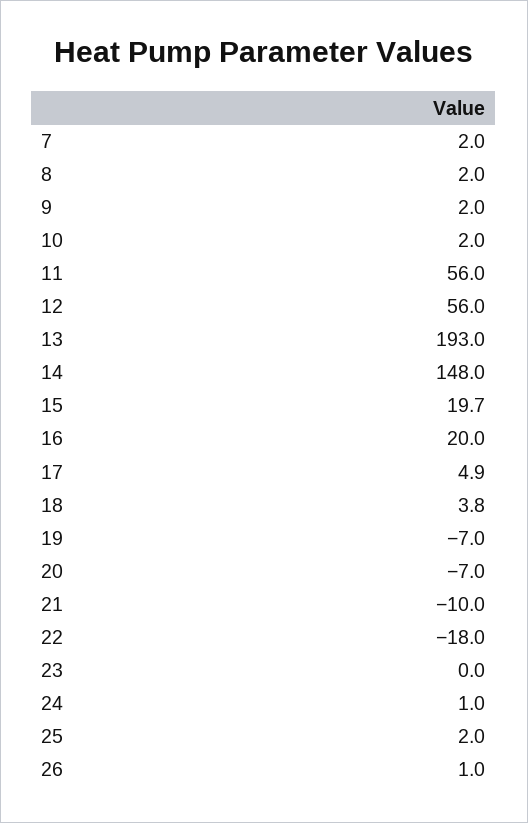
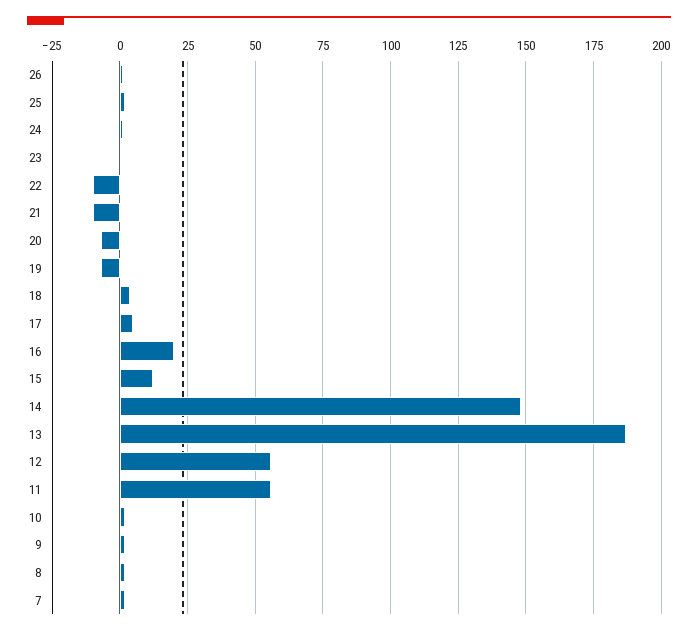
  {
    "7": 2,
    "8": 2,
    "9": 2,
    "10": 2,
    "11": 56,
    "12": 56,
-   "13": 193,
+   "13": 187.5,
    "14": 148,
-   "15": 19.7,
+   "15": 12.5,
    "16": 20,
    "17": 4.9,
    "18": 3.8,
    "19": -7,
    "20": -7,
    "21": -10,
-   "22": -18,
+   "22": -10,
    "23": 0,
    "24": 1,
    "25": 2,
    "26": 1
  }

